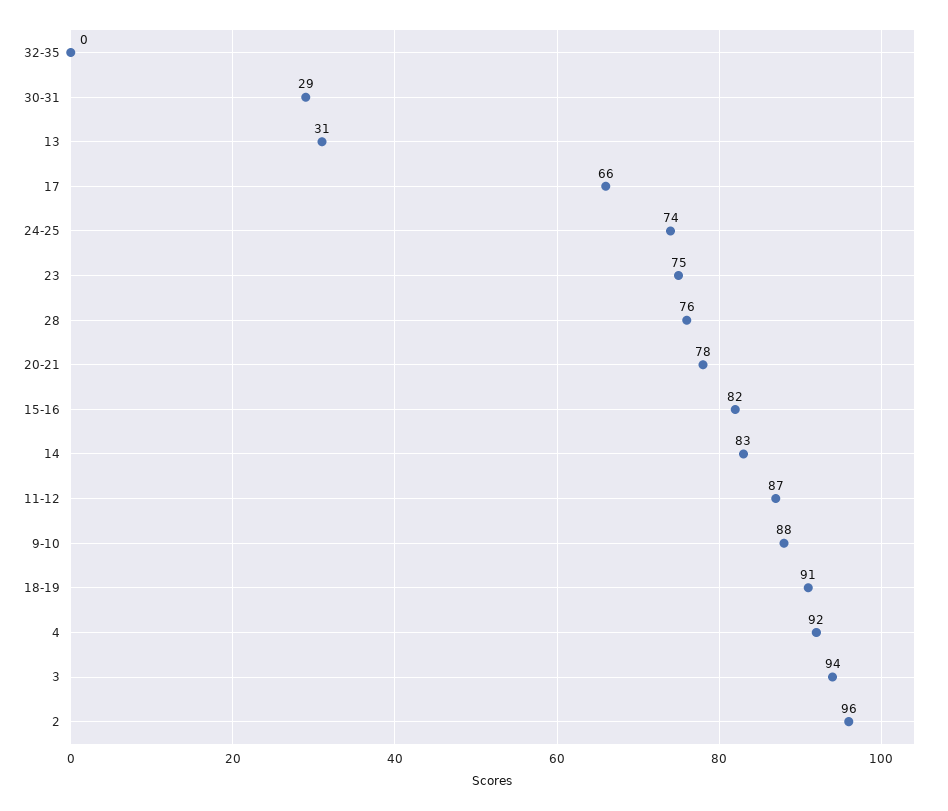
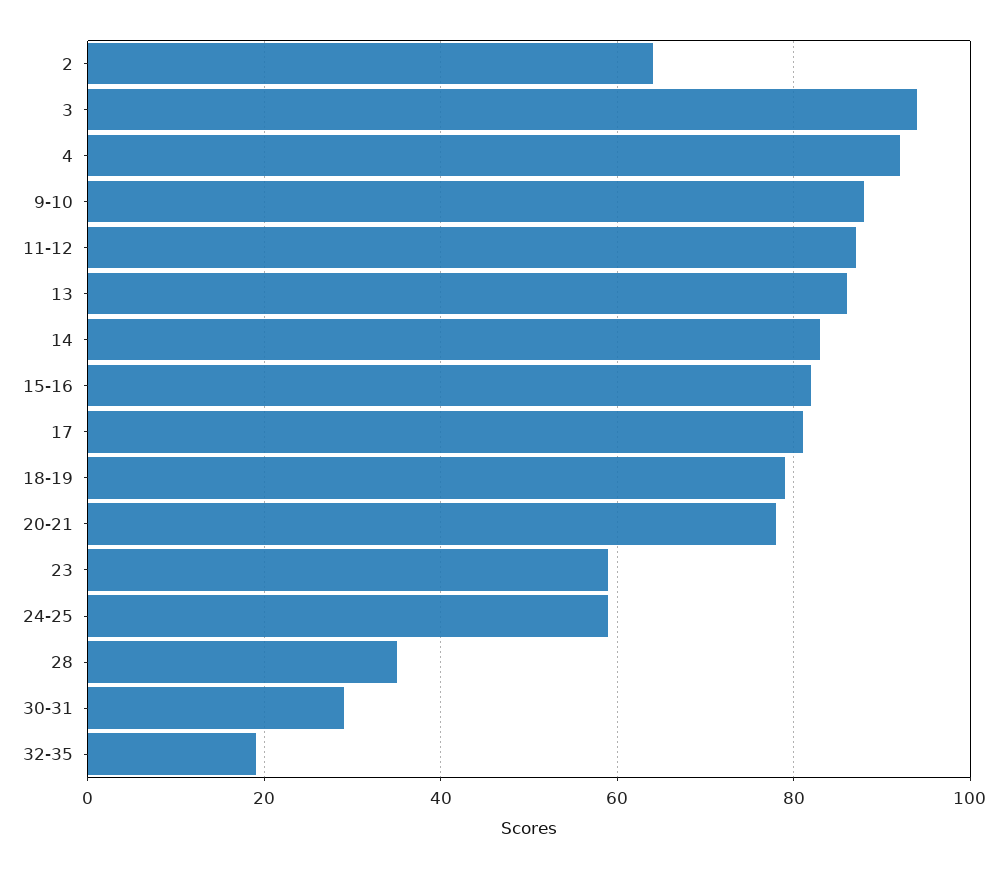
  {
-   "32-35": 0,
+   "32-35": 20,
    "30-31": 29,
-   "13": 31,
+   "13": 85,
-   "17": 66,
+   "17": 80,
-   "24-25": 74,
+   "24-25": 60,
-   "23": 75,
+   "23": 60,
-   "28": 76,
+   "28": 35,
    "20-21": 78,
    "15-16": 82,
    "14": 83,
    "11-12": 87,
    "9-10": 88,
-   "18-19": 91,
+   "18-19": 80,
    "4": 92,
    "3": 94,
-   "2": 96
+   "2": 65
  }

